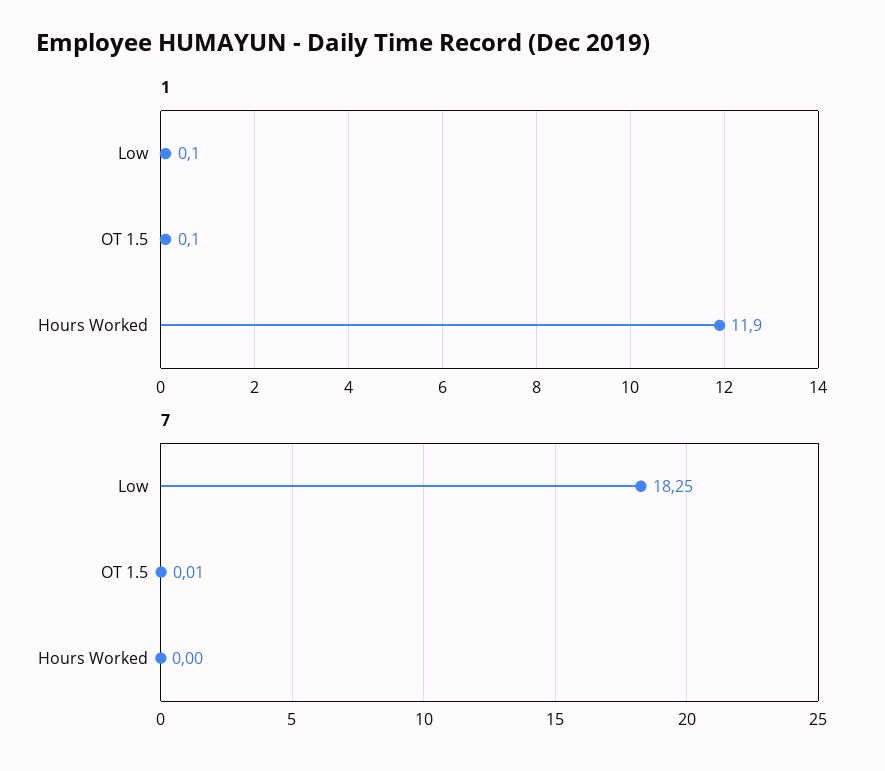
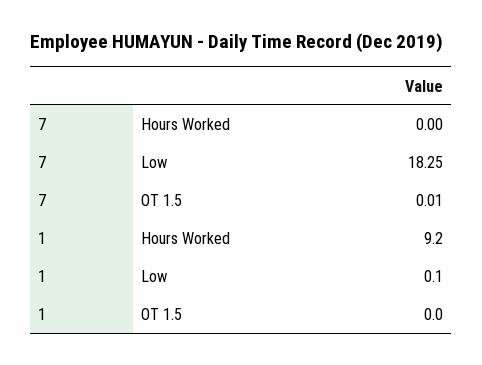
  {
    "1": {
      "Low": 0.1,
-     "OT 1.5": 0.1,
+     "OT 1.5": 0,
-     "Hours Worked": 11.9
+     "Hours Worked": 9.2
    },
    "7": {
      "Low": 18.25,
      "OT 1.5": 0.01,
      "Hours Worked": 0
    }
  }

